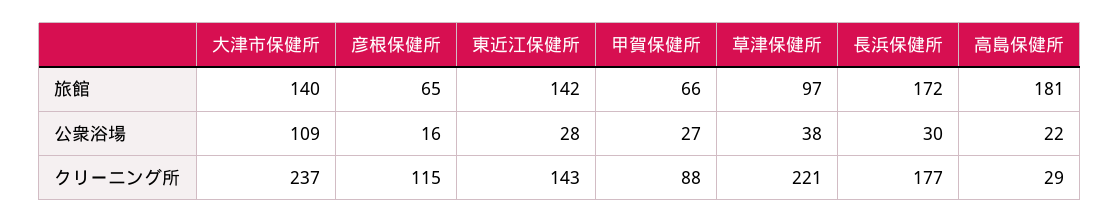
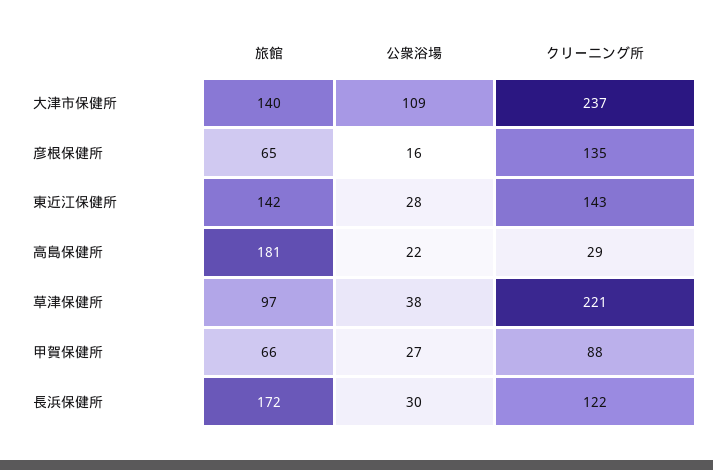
  {
    "大津市保健所": {
      "旅館": 140,
      "公衆浴場": 109,
      "クリーニング所": 237
    },
    "彦根保健所": {
      "旅館": 65,
      "公衆浴場": 16,
-     "クリーニング所": 115
+     "クリーニング所": 135
    },
    "東近江保健所": {
      "旅館": 142,
      "公衆浴場": 28,
      "クリーニング所": 143
    },
    "甲賀保健所": {
      "旅館": 66,
      "公衆浴場": 27,
      "クリーニング所": 88
    },
    "草津保健所": {
      "旅館": 97,
      "公衆浴場": 38,
      "クリーニング所": 221
    },
    "長浜保健所": {
      "旅館": 172,
      "公衆浴場": 30,
-     "クリーニング所": 177
+     "クリーニング所": 122
    },
    "高島保健所": {
      "旅館": 181,
      "公衆浴場": 22,
      "クリーニング所": 29
    }
  }

